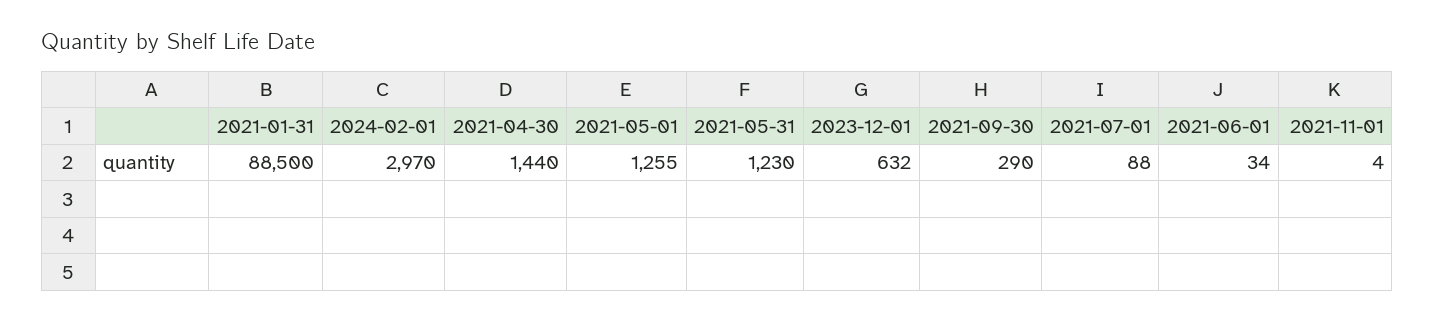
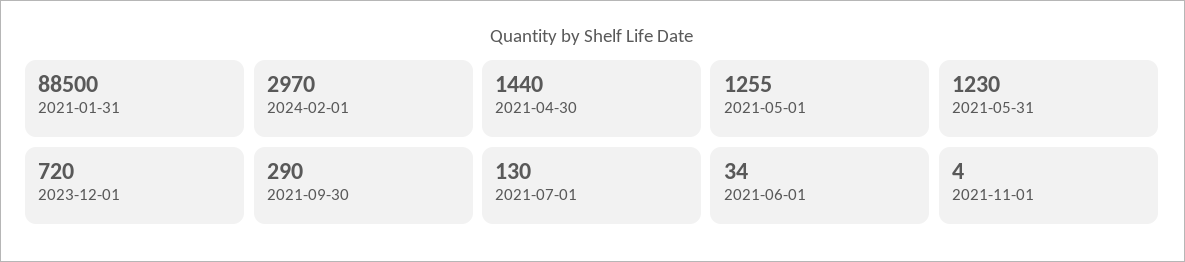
  {
    "2021-01-31": 88500,
    "2024-02-01": 2970,
    "2021-04-30": 1440,
    "2021-05-01": 1255,
    "2021-05-31": 1230,
-   "2023-12-01": 632,
+   "2023-12-01": 720,
    "2021-09-30": 290,
-   "2021-07-01": 88,
+   "2021-07-01": 130,
    "2021-06-01": 34,
    "2021-11-01": 4
  }

